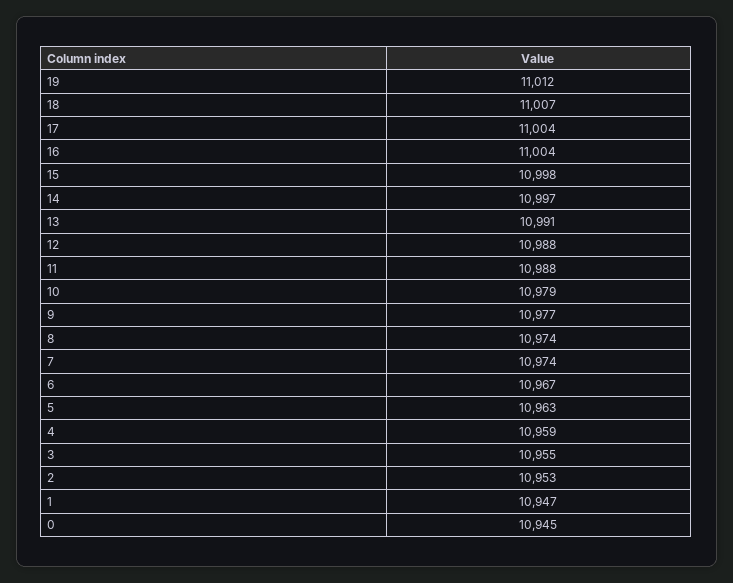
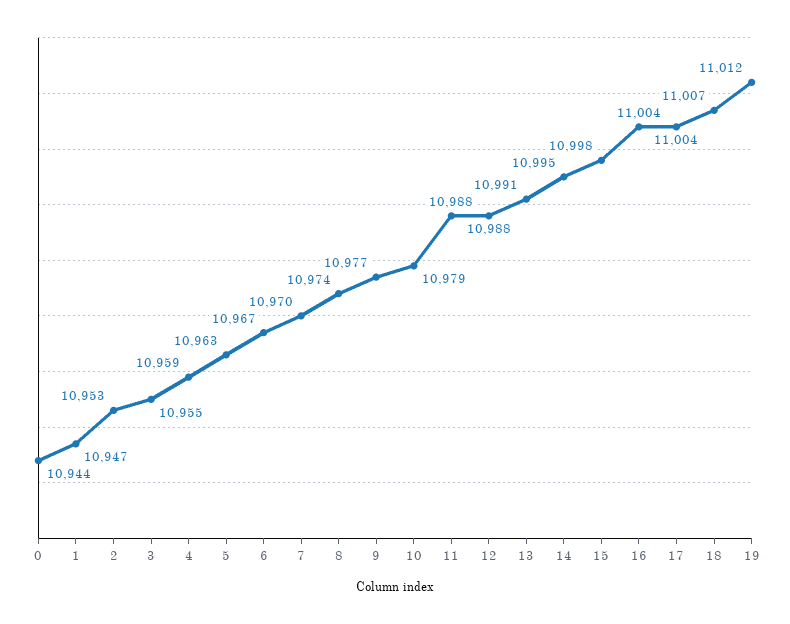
  {
    "19": 11012,
    "18": 11007,
    "17": 11004,
    "16": 11004,
    "15": 10998,
-   "14": 10997,
+   "14": 10995,
    "13": 10991,
    "12": 10988,
    "11": 10988,
    "10": 10979,
    "9": 10977,
    "8": 10974,
-   "7": 10974,
+   "7": 10970,
    "6": 10967,
    "5": 10963,
    "4": 10959,
    "3": 10955,
    "2": 10953,
    "1": 10947,
-   "0": 10945
+   "0": 10944
  }

